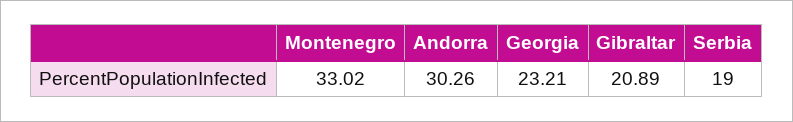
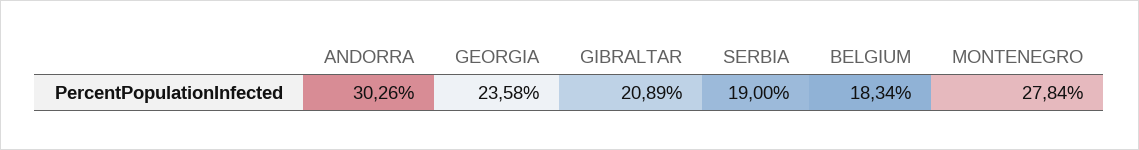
  {
-   "Montenegro": 33.02,
+   "Montenegro": 27.84,
    "Andorra": 30.26,
-   "Georgia": 23.21,
+   "Georgia": 23.58,
    "Gibraltar": 20.89,
-   "Serbia": 19
+   "Serbia": 19,
+   "BELGIUM": 18.34
  }

